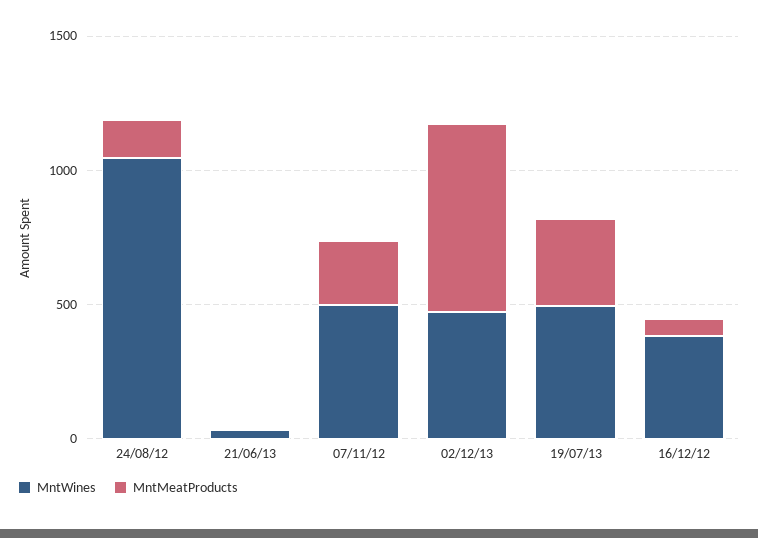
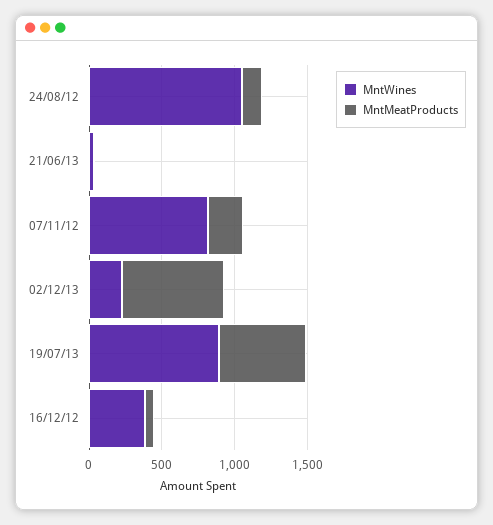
  {
    "MntWines": {
      "24/08/12": 1000,
      "21/06/13": 0,
-     "07/11/12": 500,
+     "07/11/12": 800,
-     "02/12/13": 500,
+     "02/12/13": 200,
-     "19/07/13": 500,
+     "19/07/13": 900,
      "16/12/12": 400
    },
    "MntMeatProducts": {
      "24/08/12": 100,
      "21/06/13": 0,
      "07/11/12": 200,
      "02/12/13": 700,
-     "19/07/13": 300,
+     "19/07/13": 600,
      "16/12/12": 100
    }
  }

